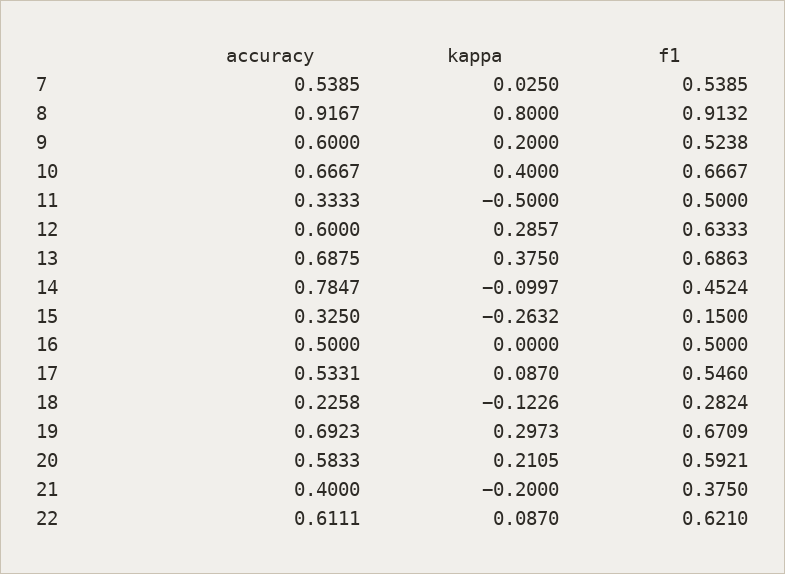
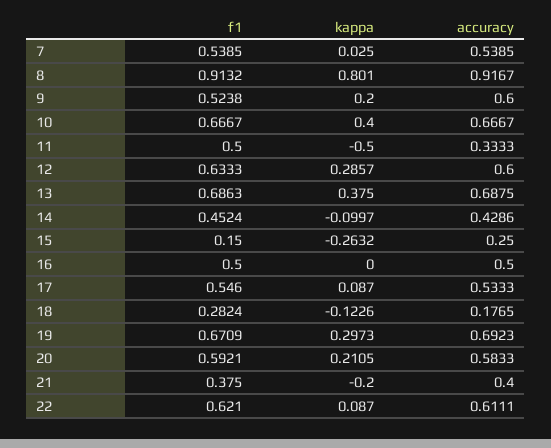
  {
    "accuracy": {
      "7": 0.5385,
      "8": 0.9167,
      "9": 0.6,
      "10": 0.6667,
      "11": 0.3333,
      "12": 0.6,
      "13": 0.6875,
-     "14": 0.7847,
+     "14": 0.4286,
-     "15": 0.325,
+     "15": 0.25,
      "16": 0.5,
-     "17": 0.5331,
+     "17": 0.5333,
-     "18": 0.2258,
+     "18": 0.1765,
      "19": 0.6923,
      "20": 0.5833,
      "21": 0.4,
      "22": 0.6111
    },
    "kappa": {
      "7": 0.025,
-     "8": 0.8,
+     "8": 0.801,
      "9": 0.2,
      "10": 0.4,
      "11": -0.5,
      "12": 0.2857,
      "13": 0.375,
      "14": -0.0997,
      "15": -0.2632,
      "16": 0,
      "17": 0.087,
      "18": -0.1226,
      "19": 0.2973,
      "20": 0.2105,
      "21": -0.2,
      "22": 0.087
    },
    "f1": {
      "7": 0.5385,
      "8": 0.9132,
      "9": 0.5238,
      "10": 0.6667,
      "11": 0.5,
      "12": 0.6333,
      "13": 0.6863,
      "14": 0.4524,
      "15": 0.15,
      "16": 0.5,
      "17": 0.546,
      "18": 0.2824,
      "19": 0.6709,
      "20": 0.5921,
      "21": 0.375,
      "22": 0.621
    }
  }

